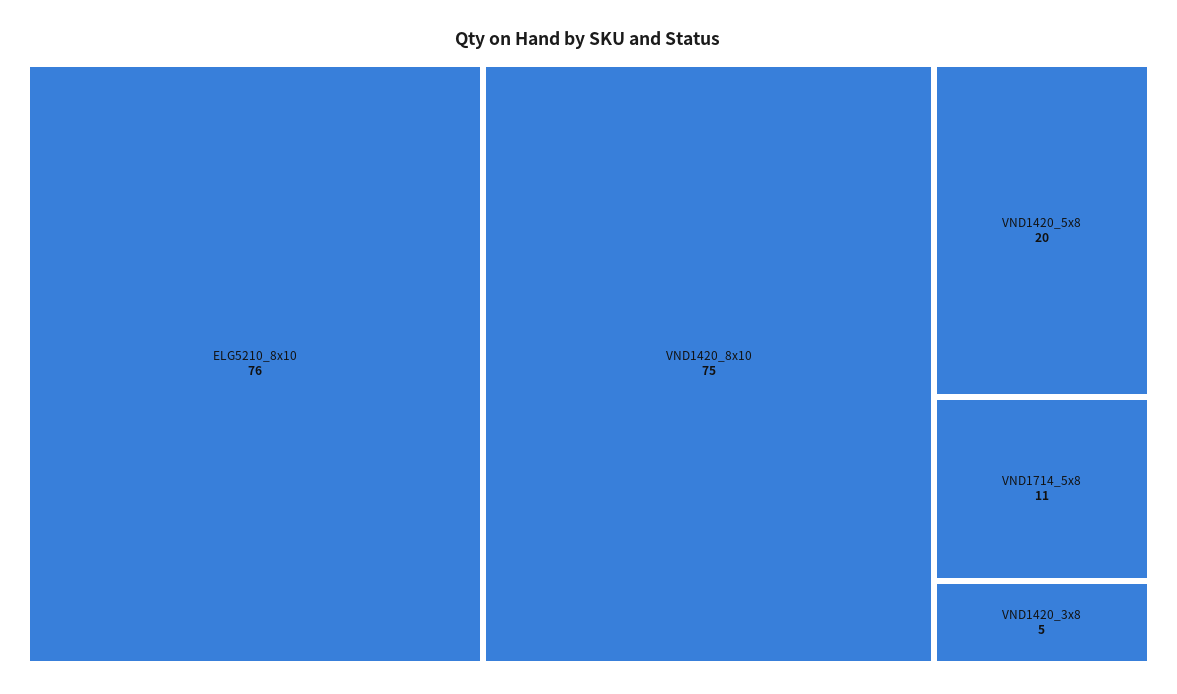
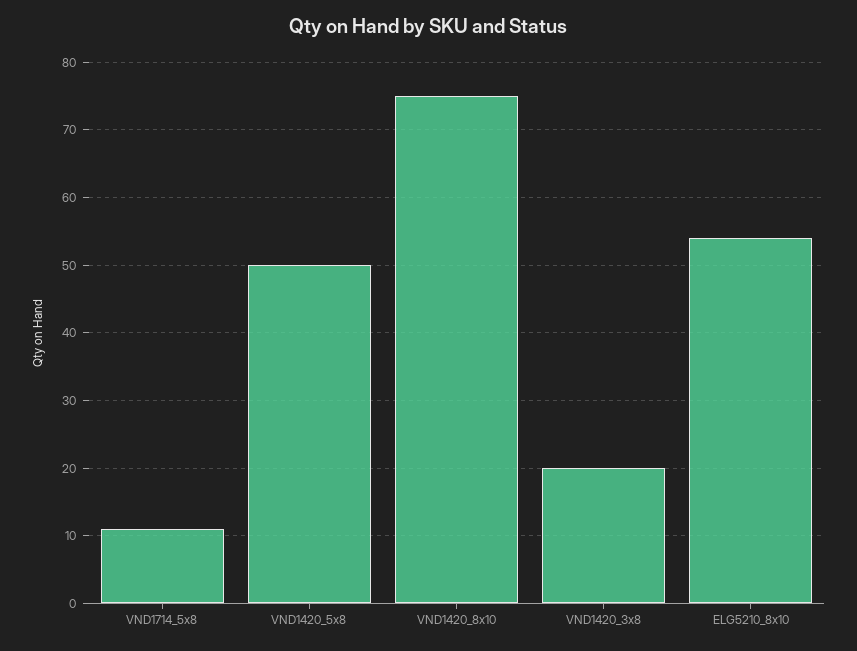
  {
-   "ELG5210_8x10": 76,
+   "ELG5210_8x10": 54,
    "VND1420_8x10": 75,
-   "VND1420_5x8": 20,
+   "VND1420_5x8": 50,
    "VND1714_5x8": 11,
-   "VND1420_3x8": 5
+   "VND1420_3x8": 20
  }

